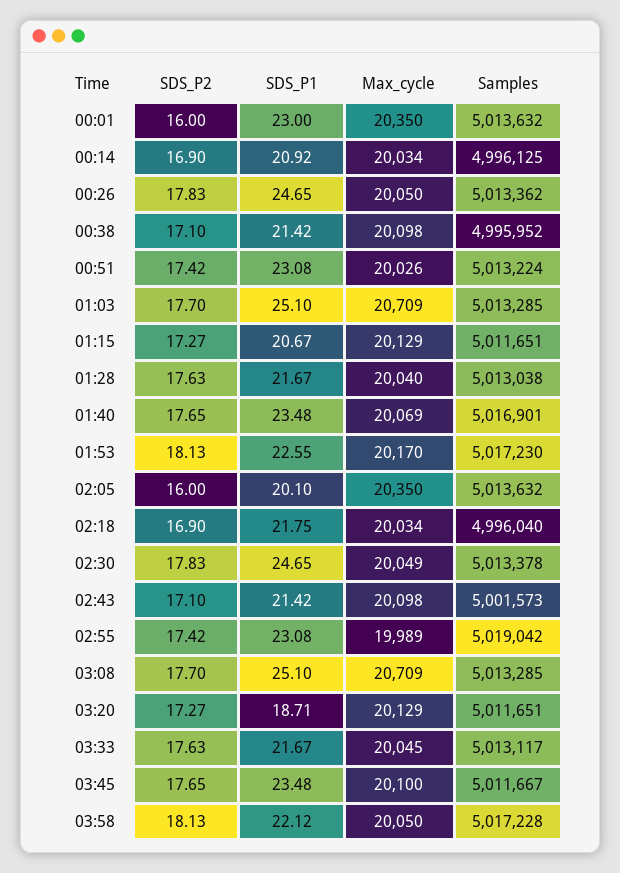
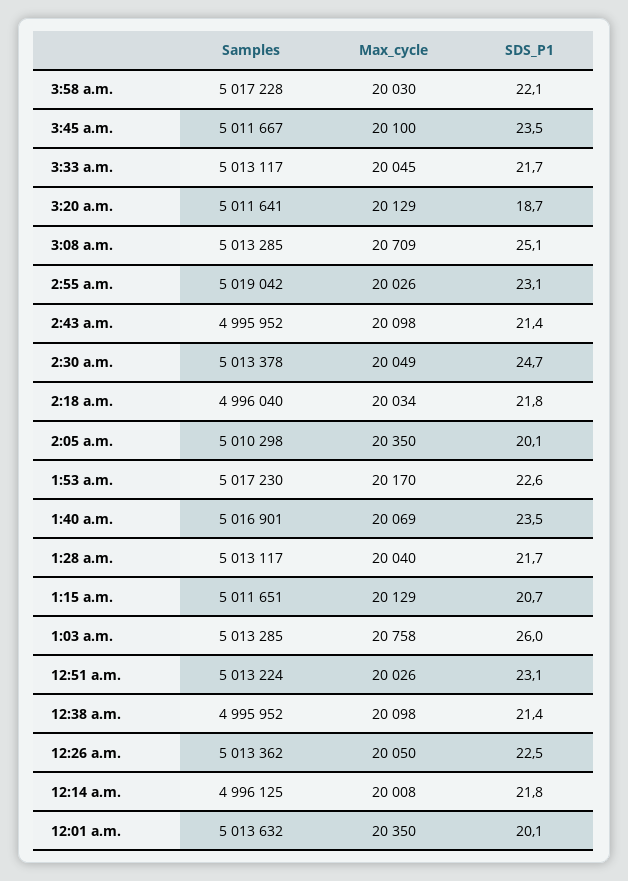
  {
-   "SDS_P2": {
-     "00:01": 16,
-     "00:14": 16.9,
-     "00:26": 17.83,
-     "00:38": 17.1,
-     "00:51": 17.42,
-     "01:03": 17.7,
-     "01:15": 17.27,
-     "01:28": 17.63,
-     "01:40": 17.65,
-     "01:53": 18.13,
-     "02:05": 16,
-     "02:18": 16.9,
-     "02:30": 17.83,
-     "02:43": 17.1,
-     "02:55": 17.42,
-     "03:08": 17.7,
-     "03:20": 17.27,
-     "03:33": 17.63,
-     "03:45": 17.65,
-     "03:58": 18.13
-   },
    "SDS_P1": {
-     "00:01": 23,
+     "00:01": 20.1,
-     "00:14": 20.92,
+     "00:14": 21.8,
-     "00:26": 24.65,
+     "00:26": 22.5,
      "00:38": 21.42,
      "00:51": 23.08,
-     "01:03": 25.1,
+     "01:03": 26,
      "01:15": 20.67,
      "01:28": 21.67,
      "01:40": 23.48,
      "01:53": 22.55,
      "02:05": 20.1,
      "02:18": 21.75,
      "02:30": 24.65,
      "02:43": 21.42,
      "02:55": 23.08,
      "03:08": 25.1,
      "03:20": 18.71,
      "03:33": 21.67,
      "03:45": 23.48,
      "03:58": 22.12
    },
    "Max_cycle": {
      "00:01": 20350,
-     "00:14": 20034,
+     "00:14": 20008,
      "00:26": 20050,
      "00:38": 20098,
      "00:51": 20026,
-     "01:03": 20709,
+     "01:03": 20758,
      "01:15": 20129,
      "01:28": 20040,
      "01:40": 20069,
      "01:53": 20170,
      "02:05": 20350,
      "02:18": 20034,
      "02:30": 20049,
      "02:43": 20098,
-     "02:55": 19989,
+     "02:55": 20026,
      "03:08": 20709,
      "03:20": 20129,
      "03:33": 20045,
      "03:45": 20100,
-     "03:58": 20050
+     "03:58": 20030
    },
    "Samples": {
      "00:01": 5013632,
      "00:14": 4996125,
      "00:26": 5013362,
      "00:38": 4995952,
      "00:51": 5013224,
      "01:03": 5013285,
      "01:15": 5011651,
-     "01:28": 5013038,
+     "01:28": 5013117,
      "01:40": 5016901,
      "01:53": 5017230,
-     "02:05": 5013632,
+     "02:05": 5010298,
      "02:18": 4996040,
      "02:30": 5013378,
-     "02:43": 5001573,
+     "02:43": 4995952,
      "02:55": 5019042,
      "03:08": 5013285,
-     "03:20": 5011651,
+     "03:20": 5011641,
      "03:33": 5013117,
      "03:45": 5011667,
      "03:58": 5017228
    }
  }

